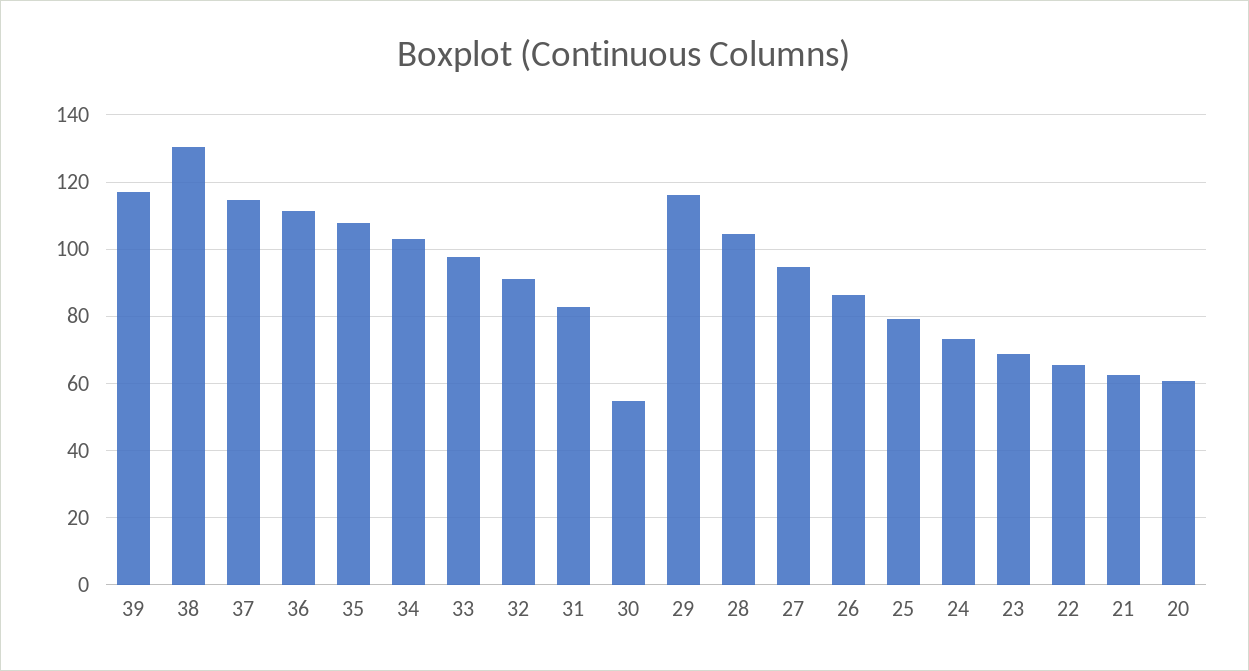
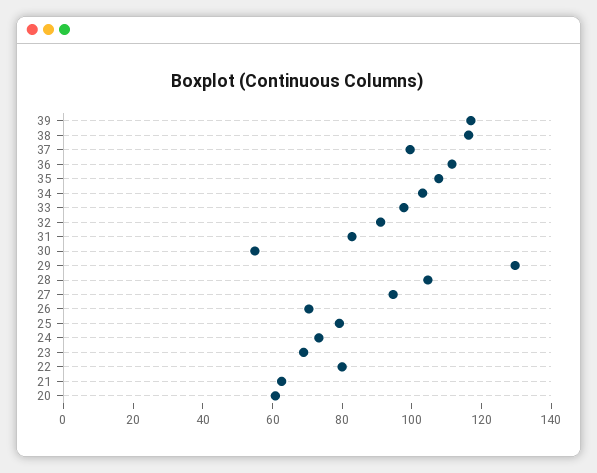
  {
    "39": 116,
-   "38": 130,
+   "38": 115,
-   "37": 114,
+   "37": 100,
    "36": 112,
    "35": 108,
    "34": 104,
    "33": 98,
    "32": 92,
    "31": 82,
    "30": 54,
-   "29": 116,
+   "29": 130,
    "28": 104,
    "27": 94,
-   "26": 86,
+   "26": 70,
    "25": 80,
    "24": 74,
    "23": 68,
-   "22": 66,
+   "22": 80,
    "21": 62,
    "20": 60
  }

